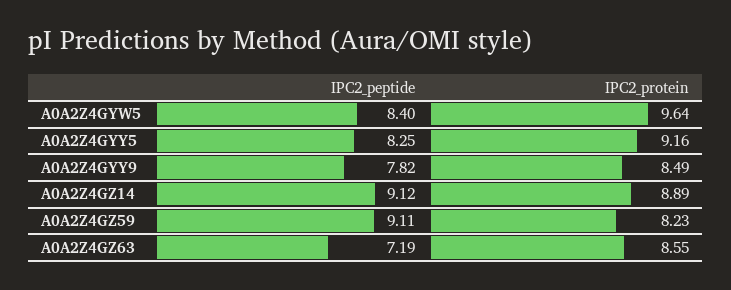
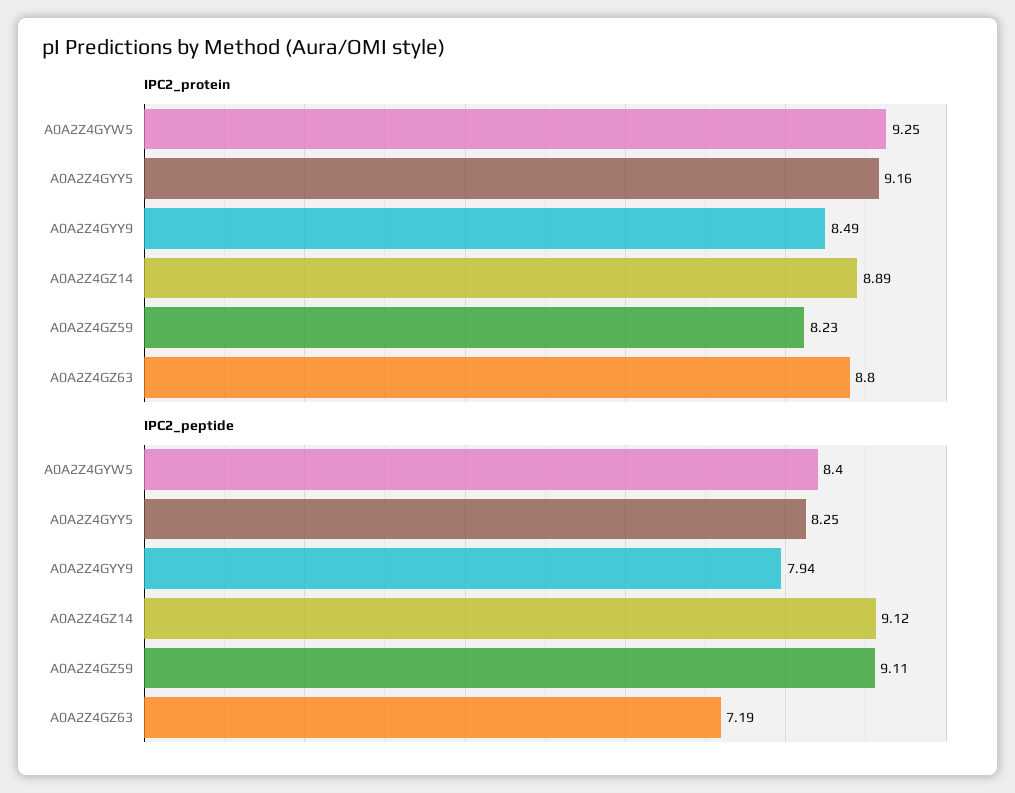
  {
    "IPC2_peptide": {
      "A0A2Z4GYW5": 8.4,
      "A0A2Z4GYY5": 8.25,
-     "A0A2Z4GYY9": 7.82,
+     "A0A2Z4GYY9": 7.94,
      "A0A2Z4GZ14": 9.12,
      "A0A2Z4GZ59": 9.11,
      "A0A2Z4GZ63": 7.19
    },
    "IPC2_protein": {
-     "A0A2Z4GYW5": 9.64,
+     "A0A2Z4GYW5": 9.25,
      "A0A2Z4GYY5": 9.16,
      "A0A2Z4GYY9": 8.49,
      "A0A2Z4GZ14": 8.89,
      "A0A2Z4GZ59": 8.23,
-     "A0A2Z4GZ63": 8.55
+     "A0A2Z4GZ63": 8.8
    }
  }

